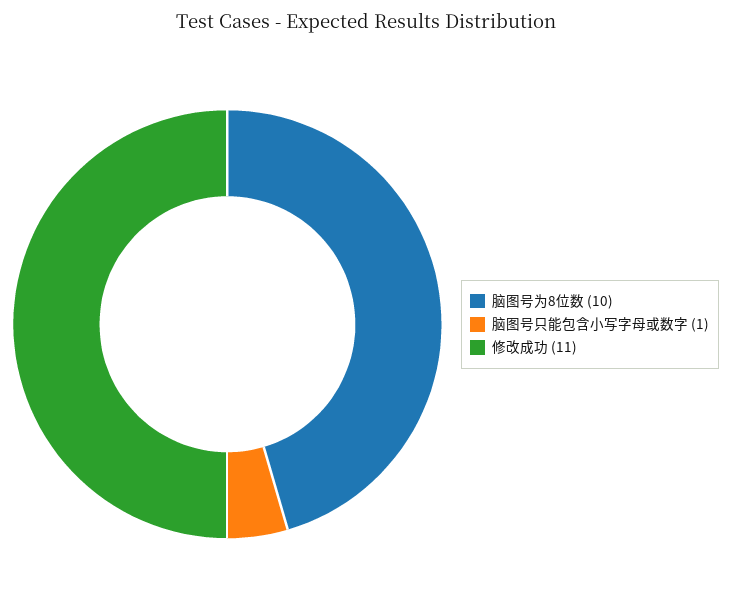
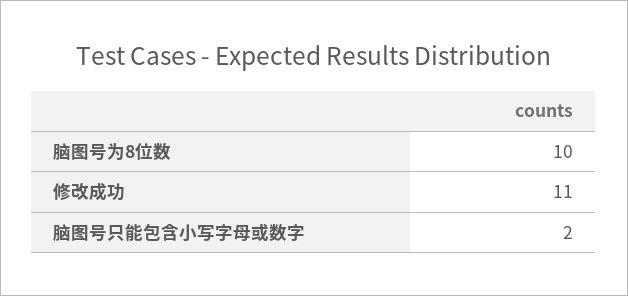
  {
    "脑图号为8位数": 10,
-   "脑图号只能包含小写字母或数字": 1,
+   "脑图号只能包含小写字母或数字": 2,
    "修改成功": 11
  }

